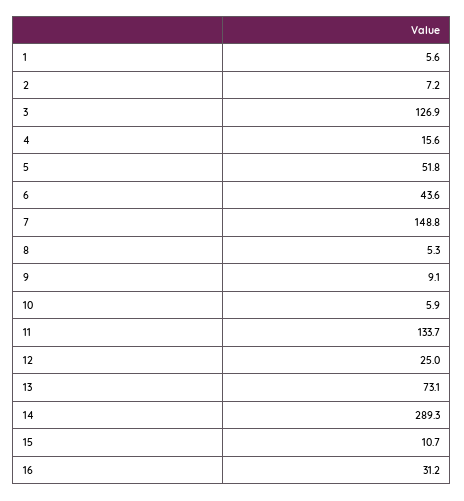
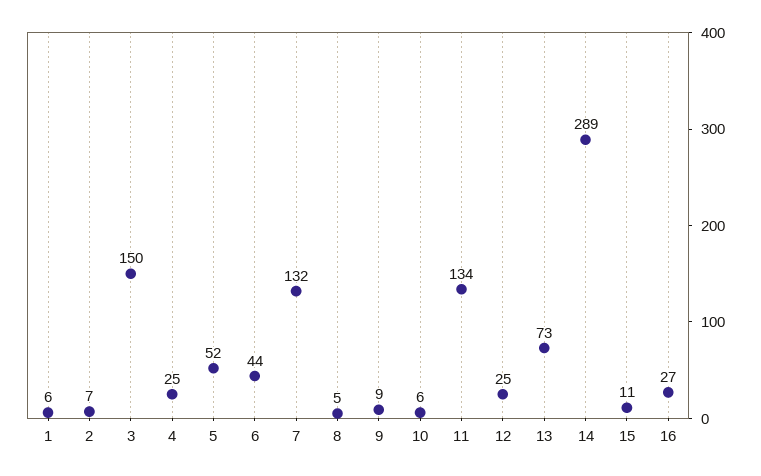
  {
    "1": 5.6,
    "2": 7.2,
-   "3": 126.9,
+   "3": 150,
-   "4": 15.6,
+   "4": 25,
    "5": 51.8,
    "6": 43.6,
-   "7": 148.8,
+   "7": 132,
    "8": 5.3,
    "9": 9.1,
    "10": 5.9,
    "11": 133.7,
    "12": 25,
    "13": 73.1,
    "14": 289.3,
    "15": 10.7,
-   "16": 31.2
+   "16": 27
  }

